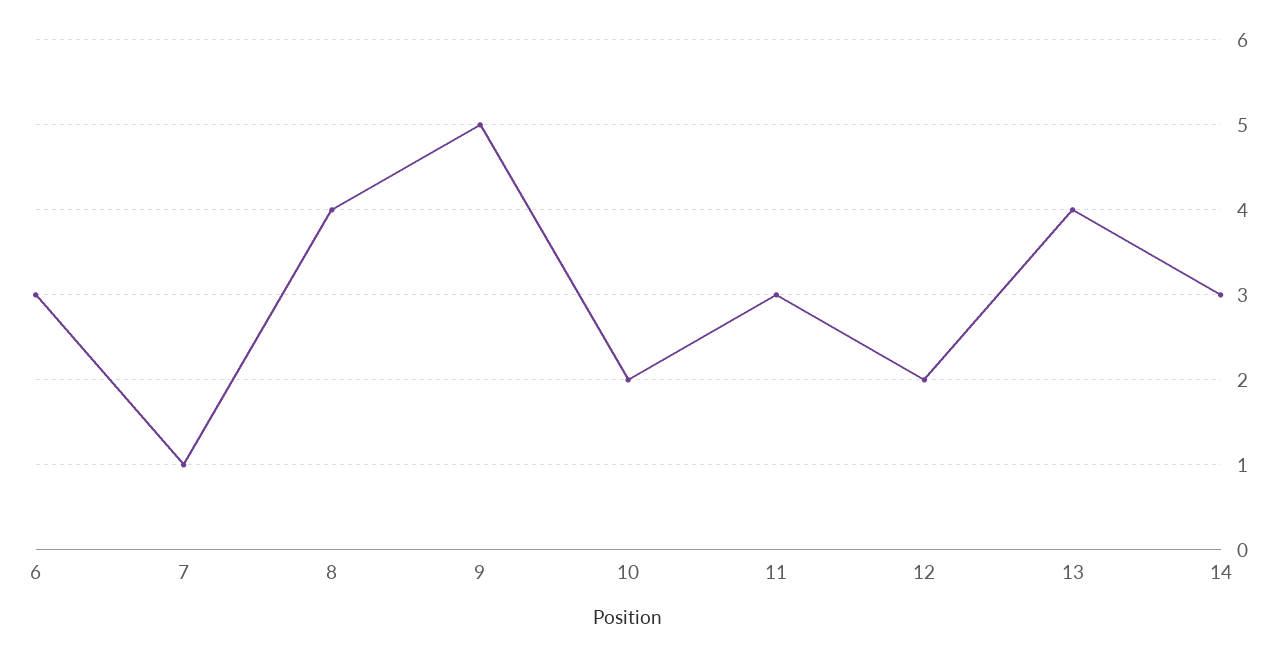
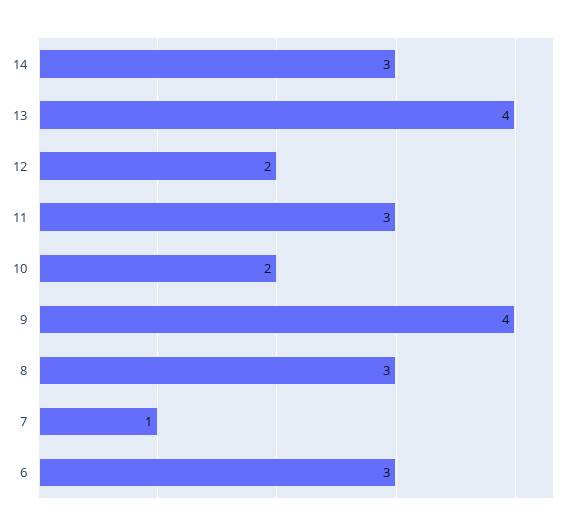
  {
    "6": 3,
    "7": 1,
-   "8": 4,
+   "8": 3,
-   "9": 5,
+   "9": 4,
    "10": 2,
    "11": 3,
    "12": 2,
    "13": 4,
    "14": 3
  }

